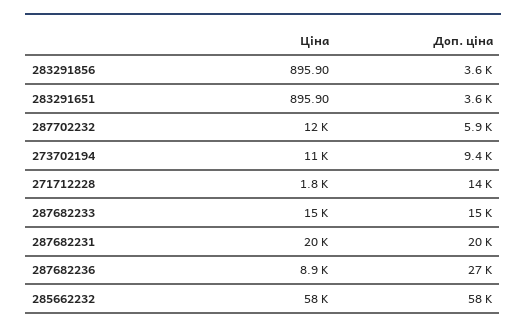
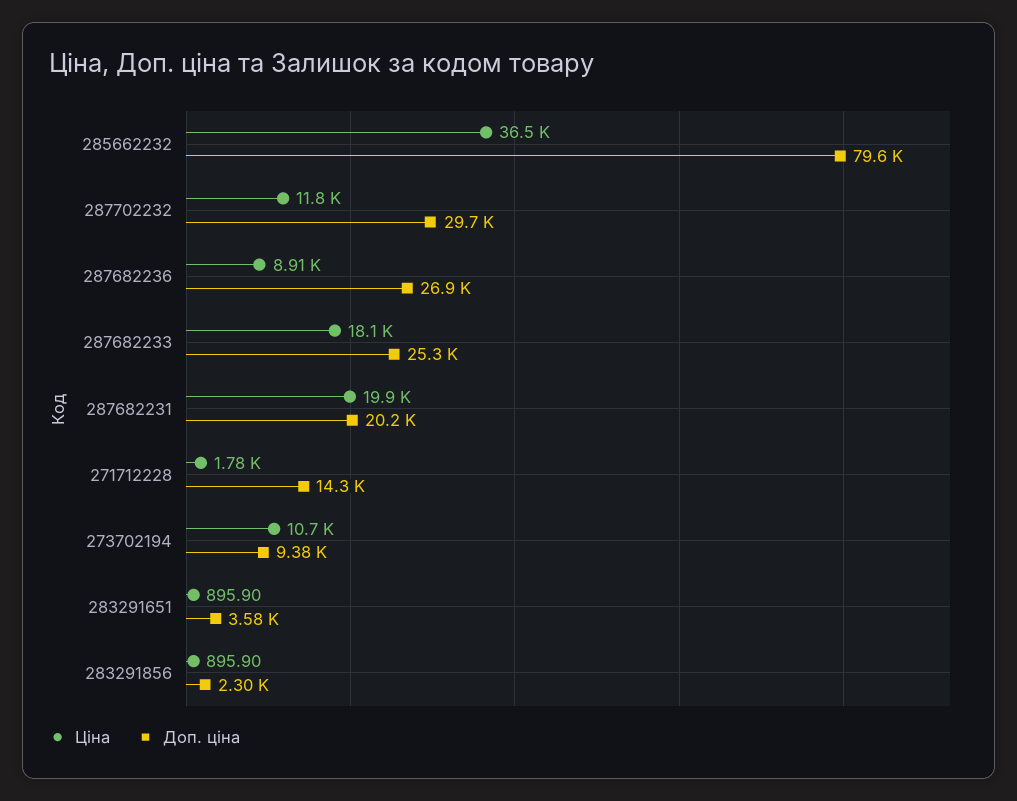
  {
    "Ціна": {
      "283291856": 895.9,
      "283291651": 895.9,
      "287702232": 11800,
      "273702194": 10700,
      "271712228": 1780,
-     "287682233": 15000,
+     "287682233": 18100,
      "287682231": 19900,
      "287682236": 8910,
-     "285662232": 58000
+     "285662232": 36500
    },
    "Доп. ціна": {
-     "283291856": 3600,
+     "283291856": 2300,
      "283291651": 3580,
-     "287702232": 5900,
+     "287702232": 29700,
      "273702194": 9380,
      "271712228": 14300,
-     "287682233": 15000,
+     "287682233": 25300,
      "287682231": 20200,
      "287682236": 26900,
-     "285662232": 58000
+     "285662232": 79600
    }
  }

